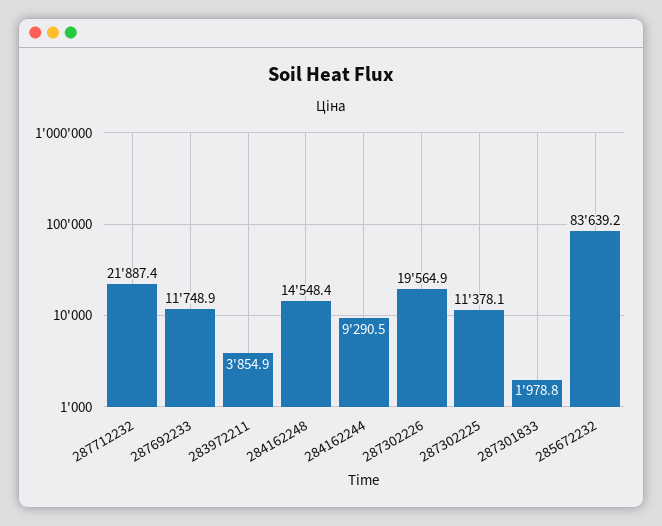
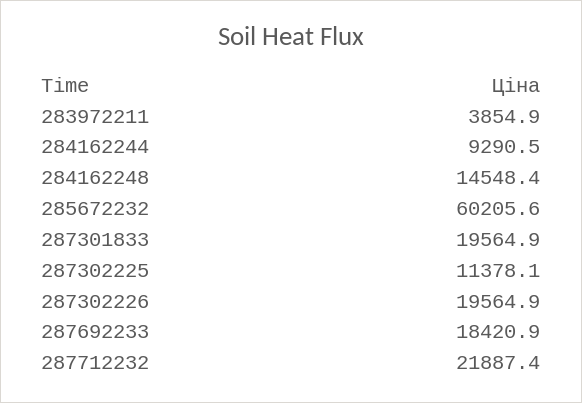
  {
    "287712232": 21887.4,
-   "287692233": 11748.9,
+   "287692233": 18420.9,
    "283972211": 3854.9,
    "284162248": 14548.4,
    "284162244": 9290.5,
    "287302226": 19564.9,
    "287302225": 11378.1,
-   "287301833": 1978.8,
+   "287301833": 19564.9,
-   "285672232": 83639.2
+   "285672232": 60205.6
  }

